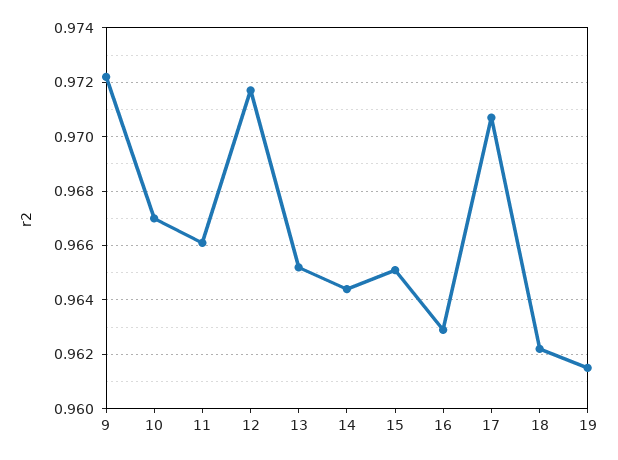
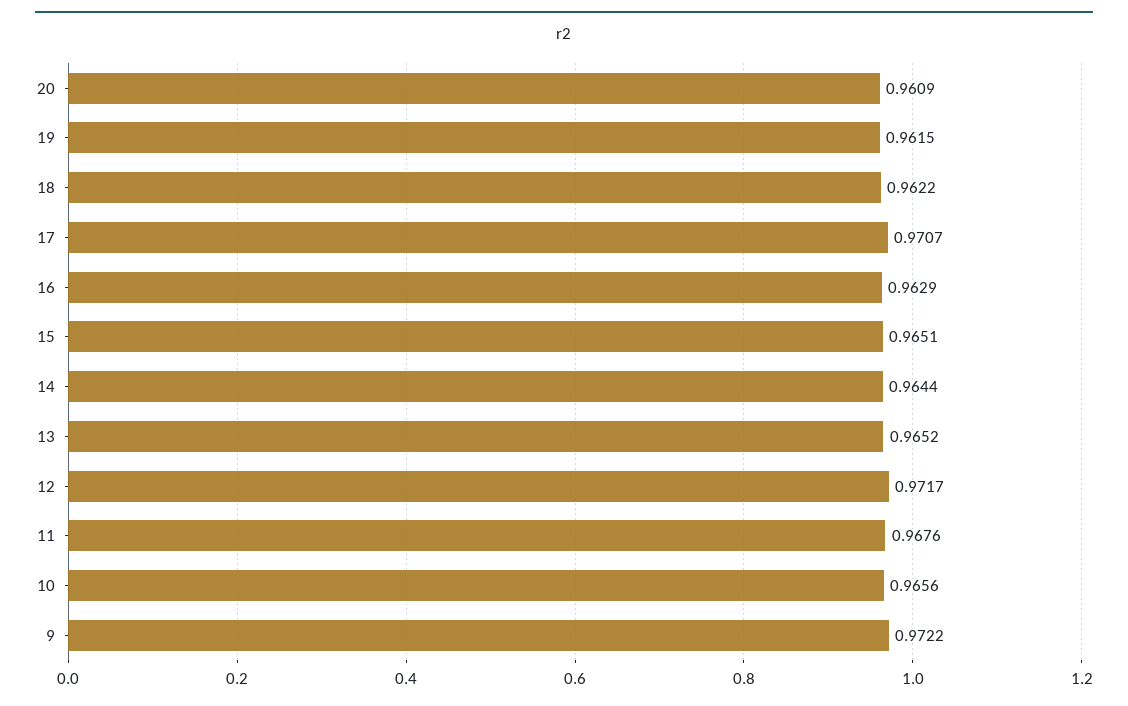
  {
    "9": 0.9722,
-   "10": 0.967,
+   "10": 0.9656,
-   "11": 0.966,
+   "11": 0.9676,
    "12": 0.9717,
    "13": 0.9652,
    "14": 0.9644,
    "15": 0.9651,
    "16": 0.9629,
    "17": 0.9707,
    "18": 0.9622,
-   "19": 0.9615
+   "19": 0.9615,
+   "20": 0.9609
  }

